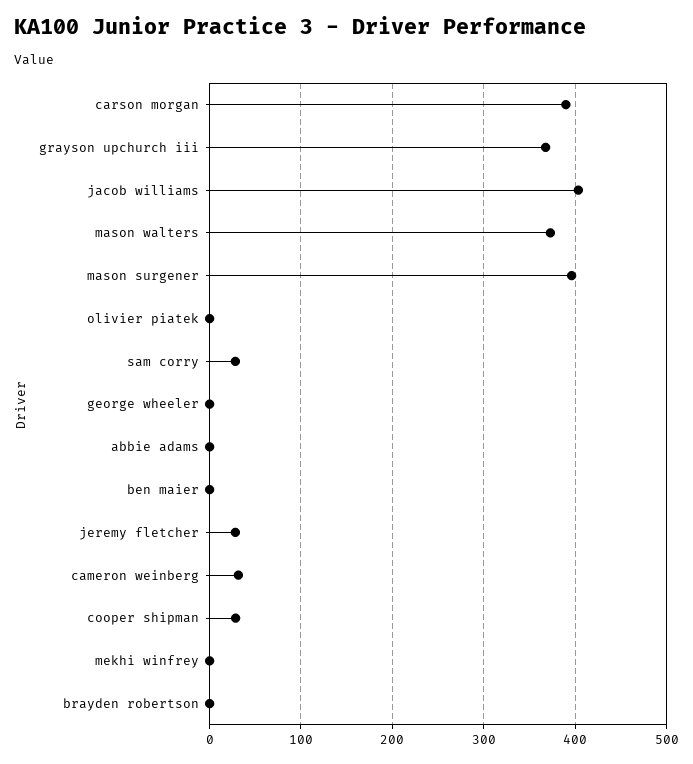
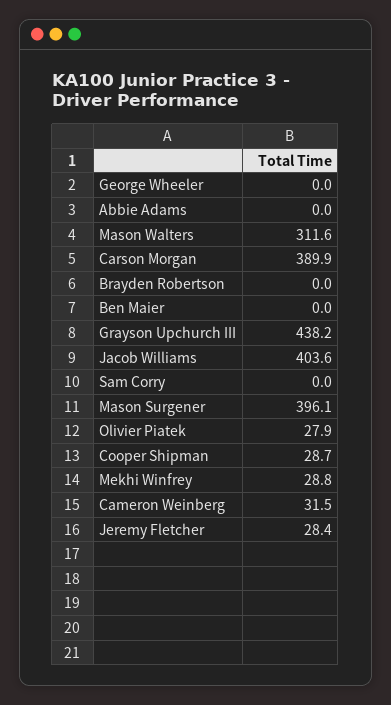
  {
    "carson morgan": 389.9,
-   "grayson upchurch iii": 370,
+   "grayson upchurch iii": 438.2,
    "jacob williams": 403.6,
-   "mason walters": 370,
+   "mason walters": 311.6,
    "mason surgener": 396.1,
-   "olivier piatek": 0,
+   "olivier piatek": 27.9,
-   "sam corry": 30,
+   "sam corry": 0,
    "george wheeler": 0,
    "abbie adams": 0,
    "ben maier": 0,
    "jeremy fletcher": 28.4,
    "cameron weinberg": 31.5,
    "cooper shipman": 28.7,
-   "mekhi winfrey": 0,
+   "mekhi winfrey": 28.8,
    "brayden robertson": 0
  }

